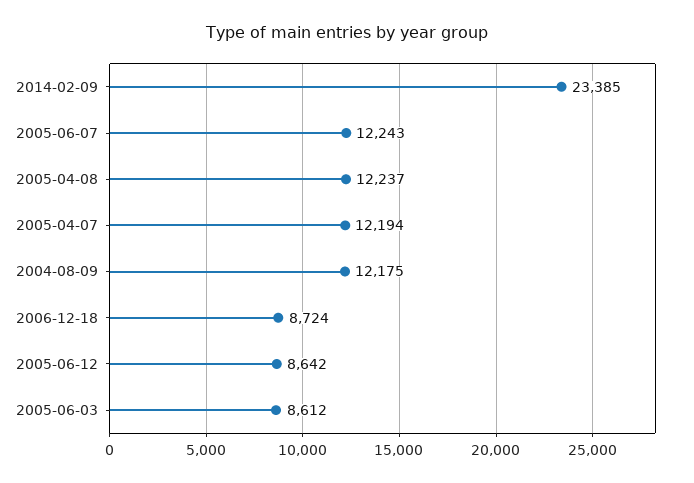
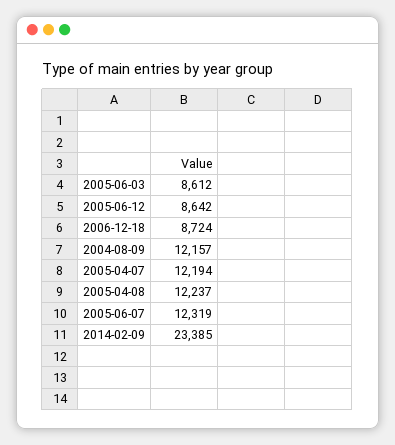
  {
    "2014-02-09": 23385,
-   "2005-06-07": 12243,
+   "2005-06-07": 12319,
    "2005-04-08": 12237,
    "2005-04-07": 12194,
-   "2004-08-09": 12175,
+   "2004-08-09": 12157,
    "2006-12-18": 8724,
    "2005-06-12": 8642,
    "2005-06-03": 8612
  }

